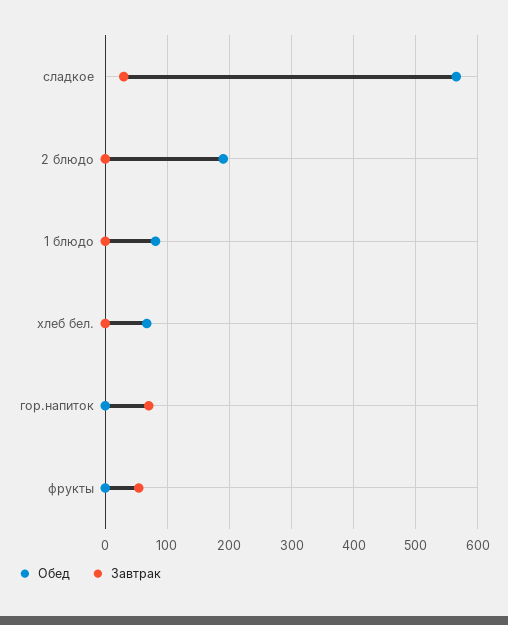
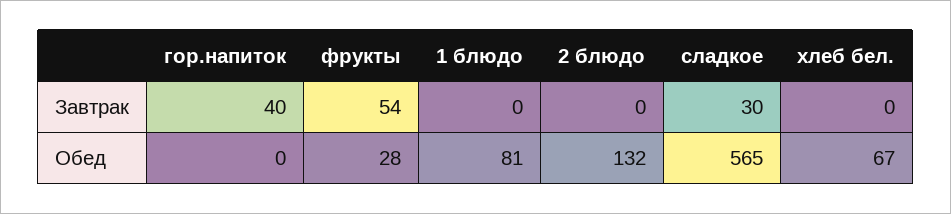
  {
    "Обед": {
      "сладкое": 565,
-     "2 блюдо": 190,
+     "2 блюдо": 132,
      "1 блюдо": 81,
      "хлеб бел.": 67,
      "гор.напиток": 0,
-     "фрукты": 0
+     "фрукты": 28
    },
    "Завтрак": {
      "сладкое": 30,
      "2 блюдо": 0,
      "1 блюдо": 0,
      "хлеб бел.": 0,
-     "гор.напиток": 70,
+     "гор.напиток": 40,
      "фрукты": 54
    }
  }

